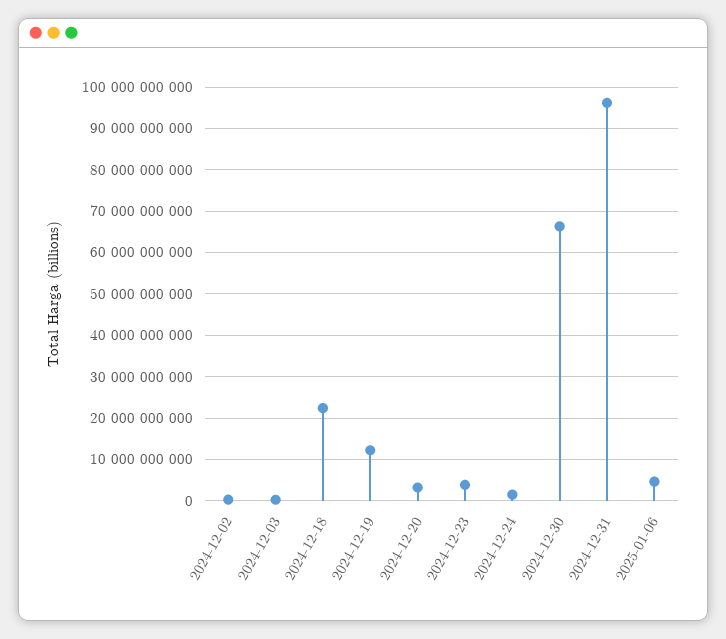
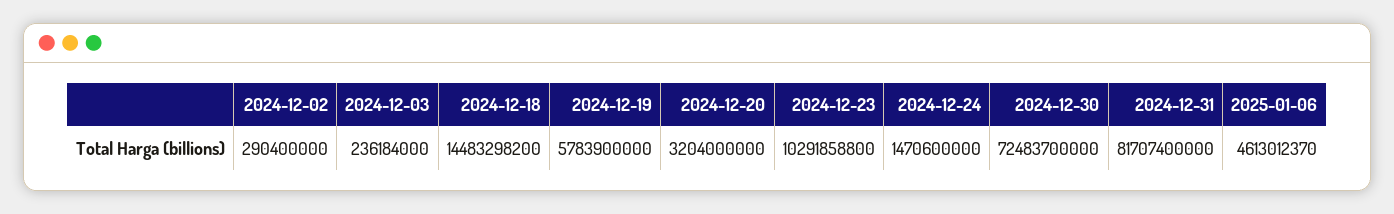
  {
    "2024-12-02": 290400000,
    "2024-12-03": 236184000,
-   "2024-12-18": 22000000000,
+   "2024-12-18": 14483298200,
-   "2024-12-19": 12000000000,
+   "2024-12-19": 5783900000,
    "2024-12-20": 3204000000,
-   "2024-12-23": 4000000000,
+   "2024-12-23": 10291858800,
    "2024-12-24": 1470600000,
-   "2024-12-30": 66000000000,
+   "2024-12-30": 72483700000,
-   "2024-12-31": 96000000000,
+   "2024-12-31": 81707400000,
    "2025-01-06": 4613012370
  }

